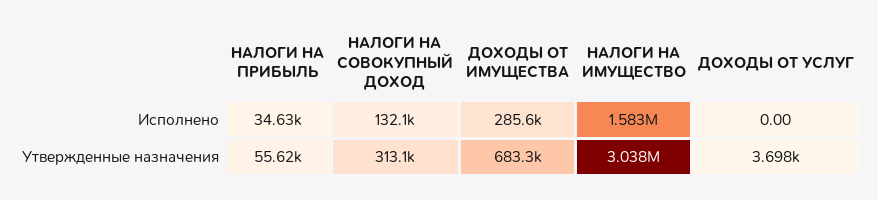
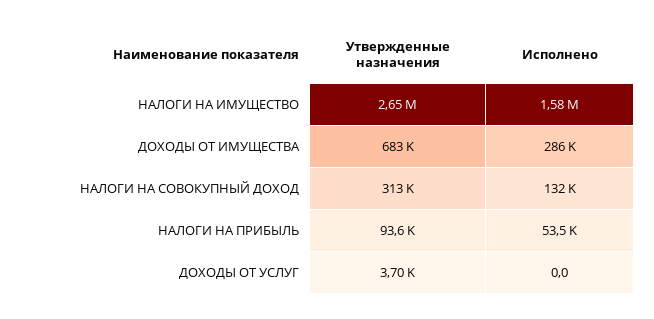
  {
    "НАЛОГИ НА ПРИБЫЛЬ": {
-     "Исполнено": 34630,
+     "Исполнено": 53500,
-     "Утвержденные назначения": 55620
+     "Утвержденные назначения": 93600
    },
    "НАЛОГИ НА СОВОКУПНЫЙ ДОХОД": {
      "Исполнено": 132100,
      "Утвержденные назначения": 313100
    },
    "ДОХОДЫ ОТ ИМУЩЕСТВА": {
      "Исполнено": 285600,
      "Утвержденные назначения": 683300
    },
    "НАЛОГИ НА ИМУЩЕСТВО": {
      "Исполнено": 1583000,
-     "Утвержденные назначения": 3038000
+     "Утвержденные назначения": 2650000
    },
    "ДОХОДЫ ОТ УСЛУГ": {
      "Исполнено": 0,
      "Утвержденные назначения": 3698
    }
  }

